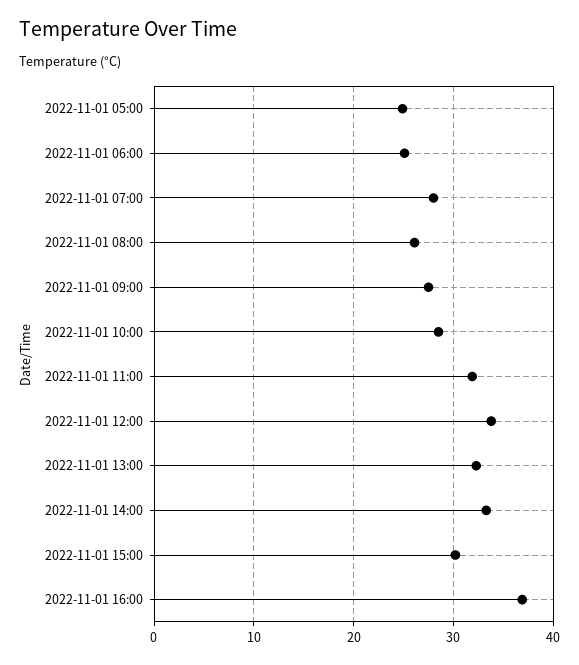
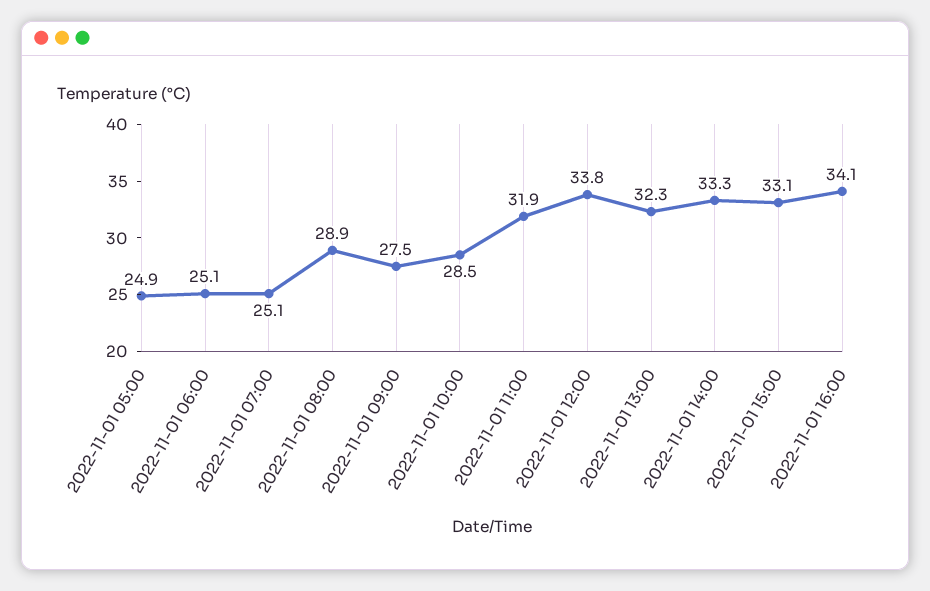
  {
    "2022-11-01 05:00": 24.9,
    "2022-11-01 06:00": 25.1,
-   "2022-11-01 07:00": 28,
+   "2022-11-01 07:00": 25.1,
-   "2022-11-01 08:00": 26,
+   "2022-11-01 08:00": 28.9,
    "2022-11-01 09:00": 27.5,
    "2022-11-01 10:00": 28.5,
    "2022-11-01 11:00": 31.9,
    "2022-11-01 12:00": 33.8,
    "2022-11-01 13:00": 32.3,
    "2022-11-01 14:00": 33.3,
-   "2022-11-01 15:00": 30,
+   "2022-11-01 15:00": 33.1,
-   "2022-11-01 16:00": 37
+   "2022-11-01 16:00": 34.1
  }

